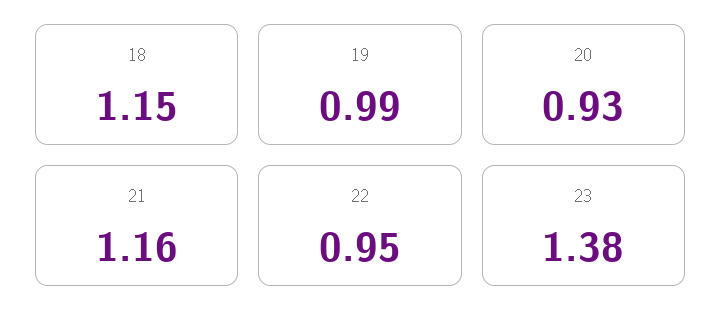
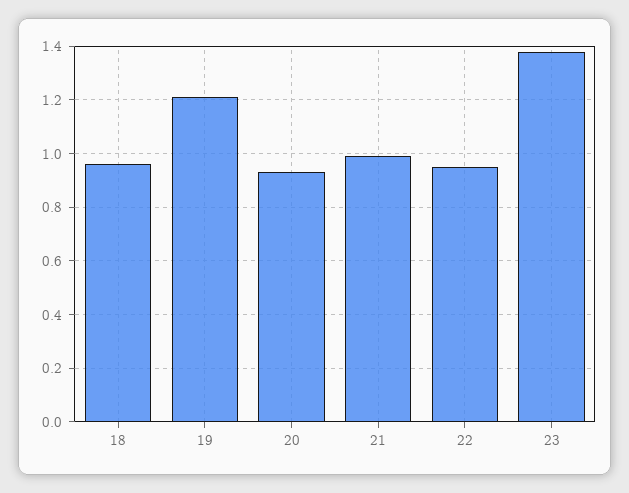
  {
-   "18": 1.15,
+   "18": 0.95,
-   "19": 0.99,
+   "19": 1.2,
    "20": 0.93,
-   "21": 1.16,
+   "21": 1,
    "22": 0.95,
    "23": 1.38
  }

